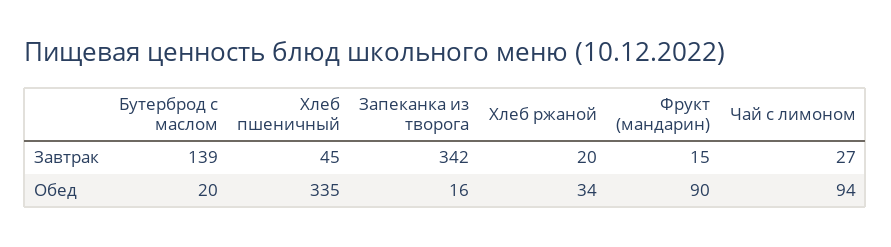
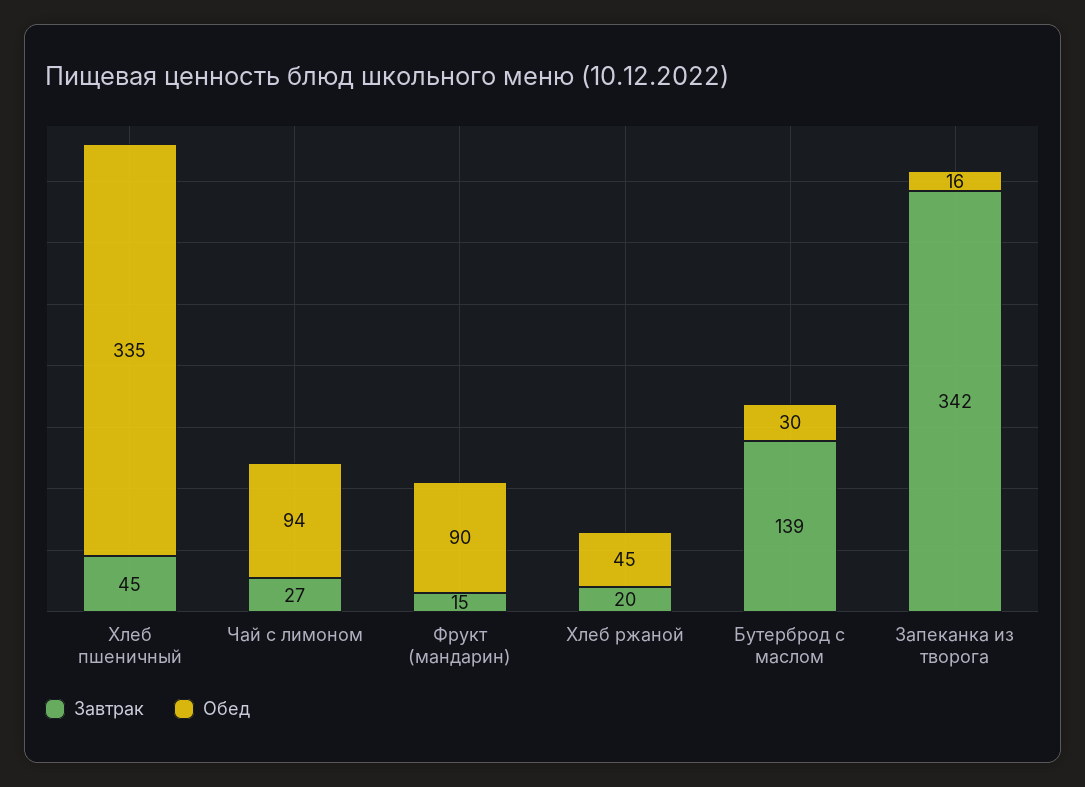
  {
    "Завтрак": {
      "Бутерброд с маслом": 139,
      "Хлеб пшеничный": 45,
      "Запеканка из творога": 342,
      "Хлеб ржаной": 20,
      "Фрукт (мандарин)": 15,
      "Чай с лимоном": 27
    },
    "Обед": {
-     "Бутерброд с маслом": 20,
+     "Бутерброд с маслом": 30,
      "Хлеб пшеничный": 335,
      "Запеканка из творога": 16,
-     "Хлеб ржаной": 34,
+     "Хлеб ржаной": 45,
      "Фрукт (мандарин)": 90,
      "Чай с лимоном": 94
    }
  }

